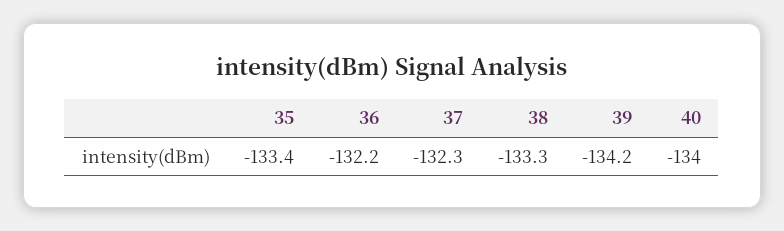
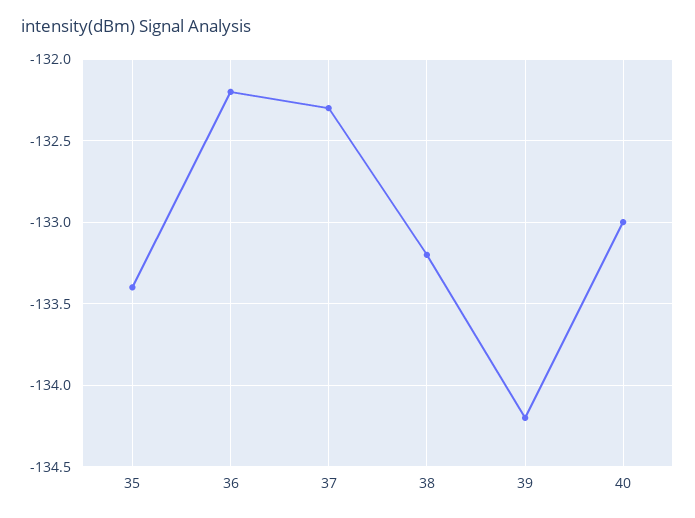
  {
    "35": -133.4,
    "36": -132.2,
    "37": -132.3,
-   "38": -133.3,
+   "38": -133.2,
    "39": -134.2,
-   "40": -134
+   "40": -133
  }

